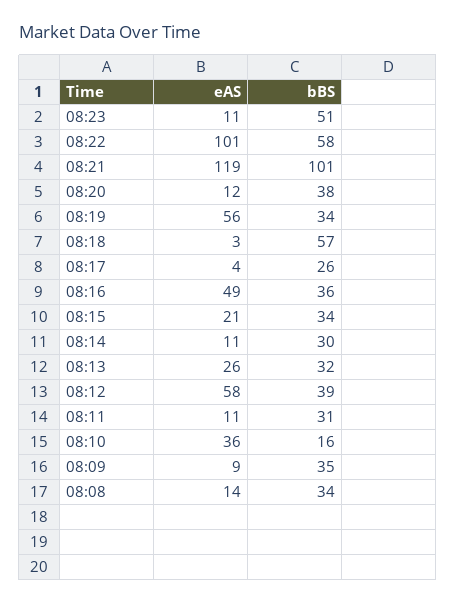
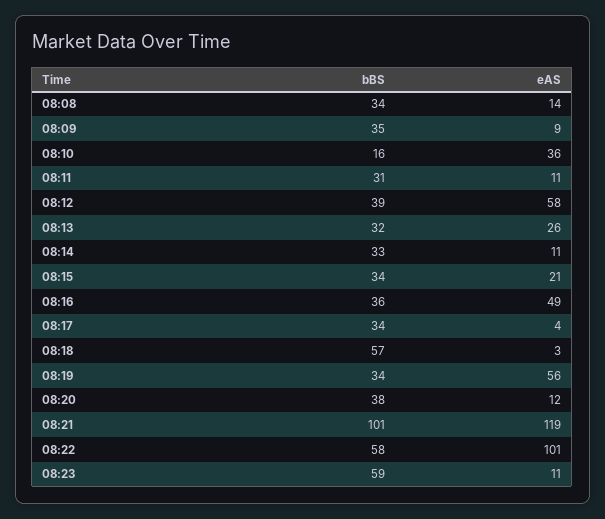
  {
    "eAS": {
      "08:23": 11,
      "08:22": 101,
      "08:21": 119,
      "08:20": 12,
      "08:19": 56,
      "08:18": 3,
      "08:17": 4,
      "08:16": 49,
      "08:15": 21,
      "08:14": 11,
      "08:13": 26,
      "08:12": 58,
      "08:11": 11,
      "08:10": 36,
      "08:09": 9,
      "08:08": 14
    },
    "bBS": {
-     "08:23": 51,
+     "08:23": 59,
      "08:22": 58,
      "08:21": 101,
      "08:20": 38,
      "08:19": 34,
      "08:18": 57,
-     "08:17": 26,
+     "08:17": 34,
      "08:16": 36,
      "08:15": 34,
-     "08:14": 30,
+     "08:14": 33,
      "08:13": 32,
      "08:12": 39,
      "08:11": 31,
      "08:10": 16,
      "08:09": 35,
      "08:08": 34
    }
  }

